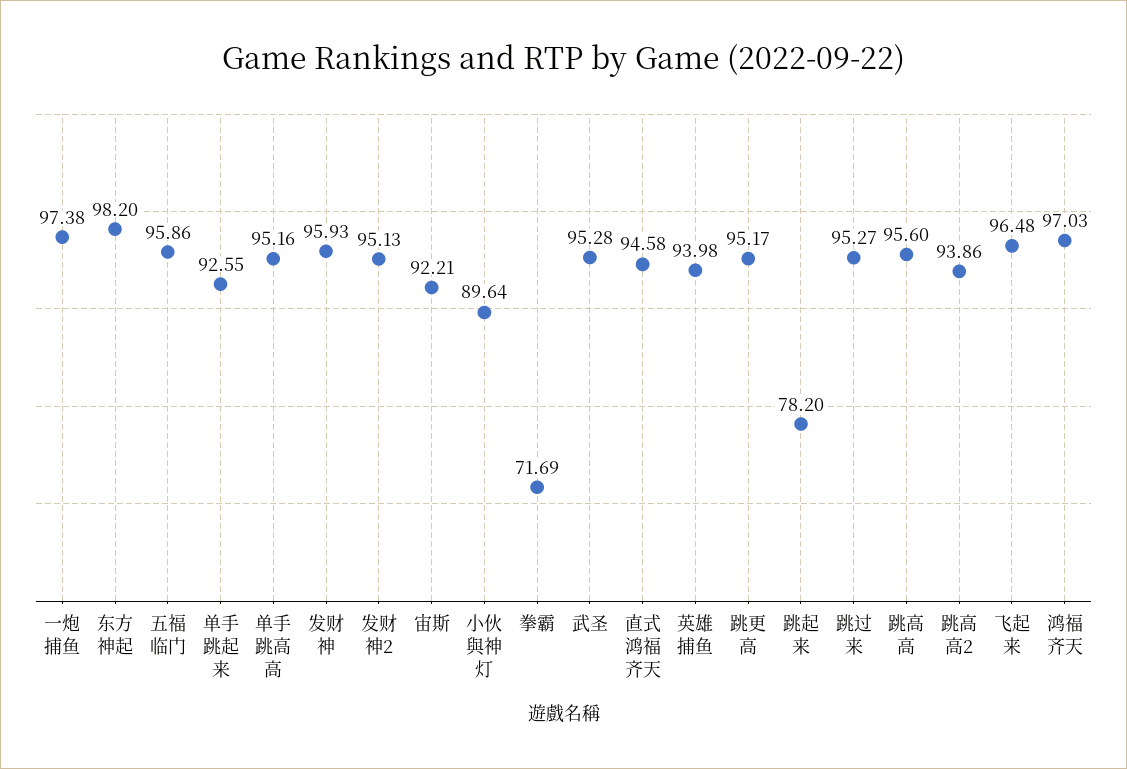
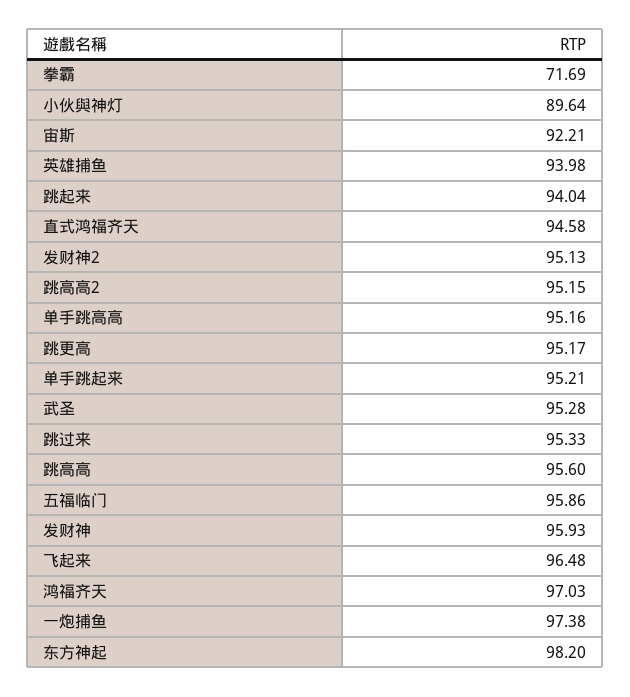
  {
    "一炮捕鱼": 97.38,
    "东方神起": 98.2,
    "五福临门": 95.86,
-   "单手跳起来": 92.55,
+   "单手跳起来": 95.21,
    "单手跳高高": 95.16,
    "发财神": 95.93,
    "发财神2": 95.13,
    "宙斯": 92.21,
    "小伙與神灯": 89.64,
    "拳霸": 71.69,
    "武圣": 95.28,
    "直式鸿福齐天": 94.58,
    "英雄捕鱼": 93.98,
    "跳更高": 95.17,
-   "跳起来": 78.2,
+   "跳起来": 94.04,
-   "跳过来": 95.27,
+   "跳过来": 95.33,
    "跳高高": 95.6,
-   "跳高高2": 93.86,
+   "跳高高2": 95.15,
    "飞起来": 96.48,
    "鸿福齐天": 97.03
  }

